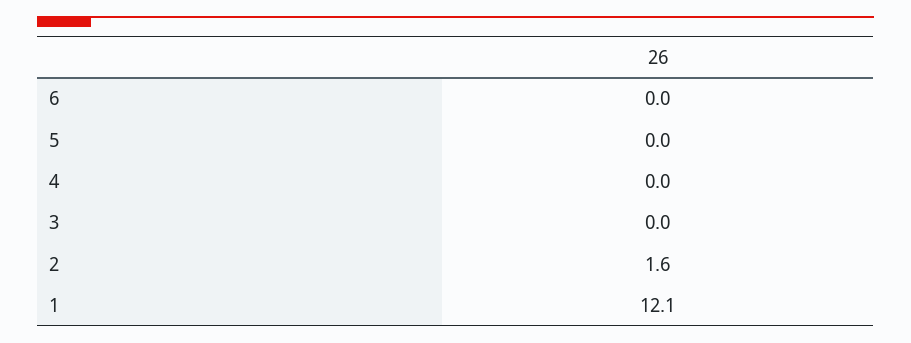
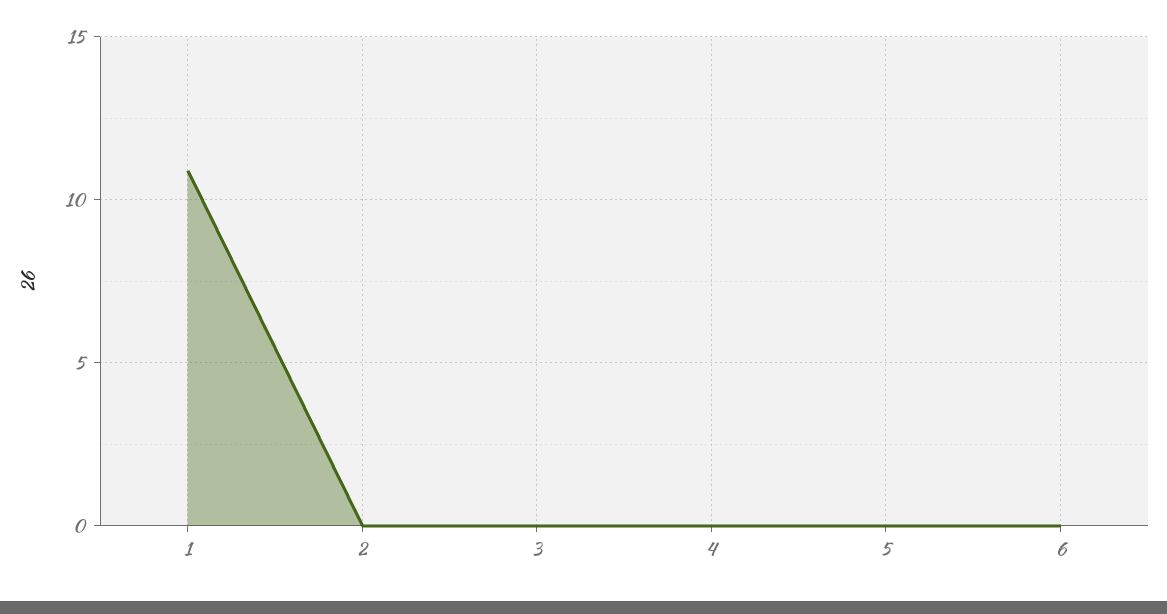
  {
    "6": 0,
    "5": 0,
    "4": 0,
    "3": 0,
-   "2": 1.6,
+   "2": 0,
-   "1": 12.1
+   "1": 11
  }

